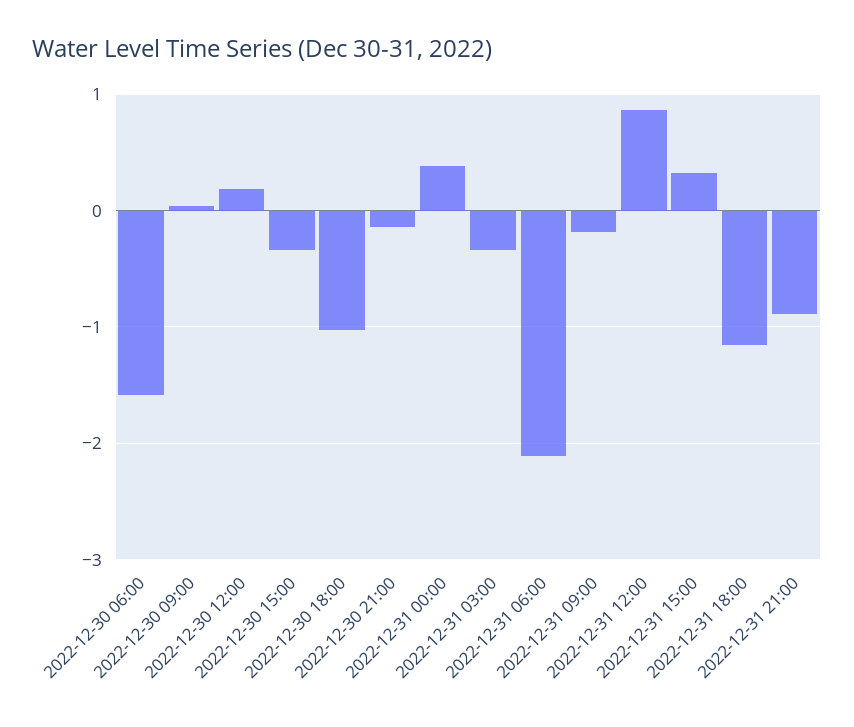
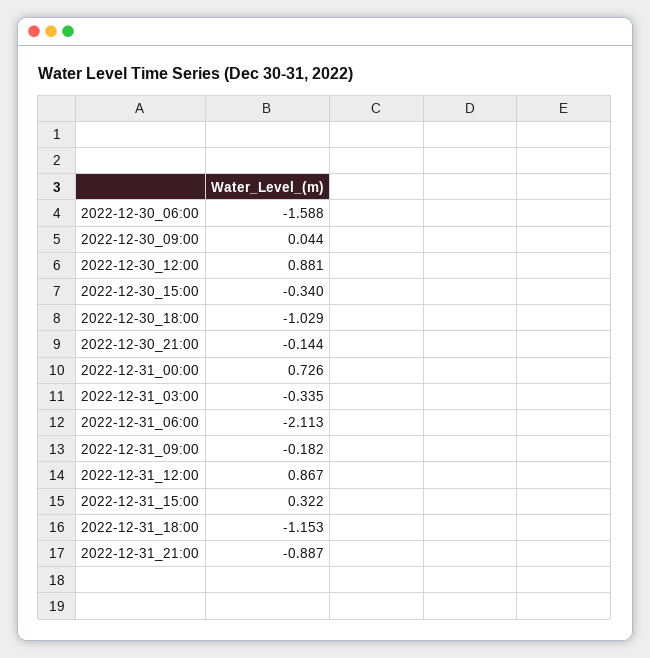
  {
    "2022-12-30 06:00": -1.588,
    "2022-12-30 09:00": 0.044,
-   "2022-12-30 12:00": 0.2,
+   "2022-12-30 12:00": 0.881,
    "2022-12-30 15:00": -0.34,
    "2022-12-30 18:00": -1.029,
    "2022-12-30 21:00": -0.144,
-   "2022-12-31 00:00": 0.4,
+   "2022-12-31 00:00": 0.726,
    "2022-12-31 03:00": -0.335,
    "2022-12-31 06:00": -2.113,
    "2022-12-31 09:00": -0.182,
    "2022-12-31 12:00": 0.867,
    "2022-12-31 15:00": 0.322,
    "2022-12-31 18:00": -1.153,
    "2022-12-31 21:00": -0.887
  }

